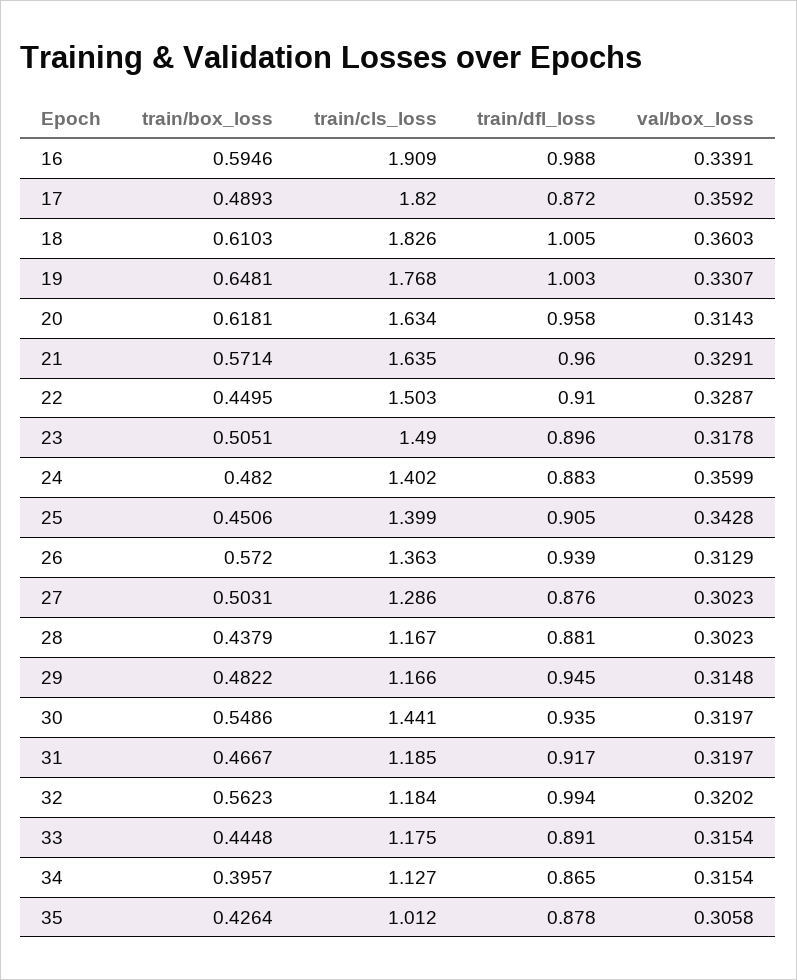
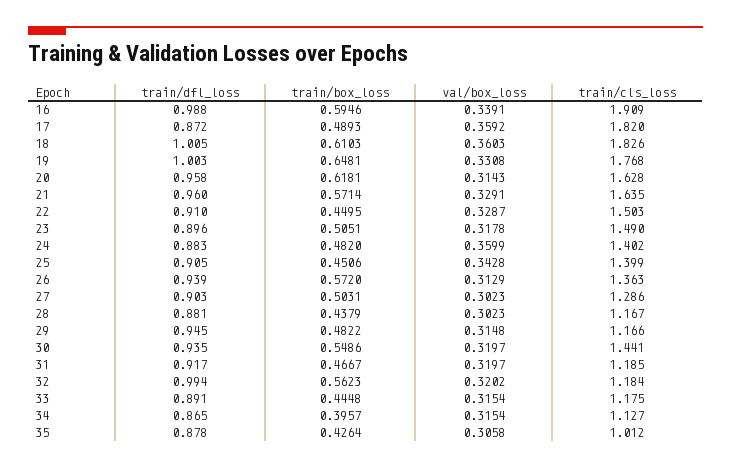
  {
    "train/box_loss": {
      "16": 0.5946,
      "17": 0.4893,
      "18": 0.6103,
      "19": 0.6481,
      "20": 0.6181,
      "21": 0.5714,
      "22": 0.4495,
      "23": 0.5051,
      "24": 0.482,
      "25": 0.4506,
      "26": 0.572,
      "27": 0.5031,
      "28": 0.4379,
      "29": 0.4822,
      "30": 0.5486,
      "31": 0.4667,
      "32": 0.5623,
      "33": 0.4448,
      "34": 0.3957,
      "35": 0.4264
    },
    "train/cls_loss": {
      "16": 1.909,
      "17": 1.82,
      "18": 1.826,
      "19": 1.768,
-     "20": 1.634,
+     "20": 1.628,
      "21": 1.635,
      "22": 1.503,
      "23": 1.49,
      "24": 1.402,
      "25": 1.399,
      "26": 1.363,
      "27": 1.286,
      "28": 1.167,
      "29": 1.166,
      "30": 1.441,
      "31": 1.185,
      "32": 1.184,
      "33": 1.175,
      "34": 1.127,
      "35": 1.012
    },
    "train/dfl_loss": {
      "16": 0.988,
      "17": 0.872,
      "18": 1.005,
      "19": 1.003,
      "20": 0.958,
      "21": 0.96,
      "22": 0.91,
      "23": 0.896,
      "24": 0.883,
      "25": 0.905,
      "26": 0.939,
-     "27": 0.876,
+     "27": 0.903,
      "28": 0.881,
      "29": 0.945,
      "30": 0.935,
      "31": 0.917,
      "32": 0.994,
      "33": 0.891,
      "34": 0.865,
      "35": 0.878
    },
    "val/box_loss": {
      "16": 0.3391,
      "17": 0.3592,
      "18": 0.3603,
-     "19": 0.3307,
+     "19": 0.3308,
      "20": 0.3143,
      "21": 0.3291,
      "22": 0.3287,
      "23": 0.3178,
      "24": 0.3599,
      "25": 0.3428,
      "26": 0.3129,
      "27": 0.3023,
      "28": 0.3023,
      "29": 0.3148,
      "30": 0.3197,
      "31": 0.3197,
      "32": 0.3202,
      "33": 0.3154,
      "34": 0.3154,
      "35": 0.3058
    }
  }

